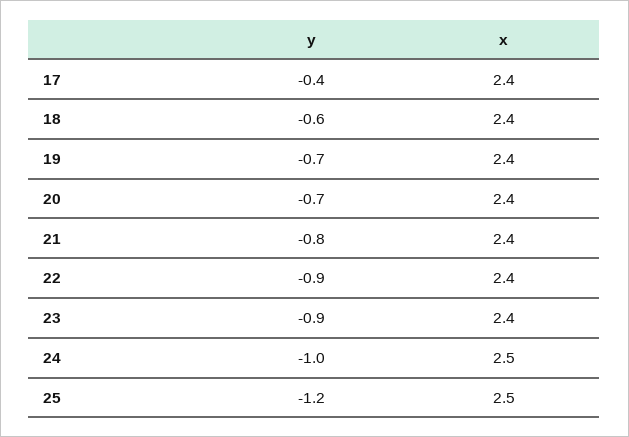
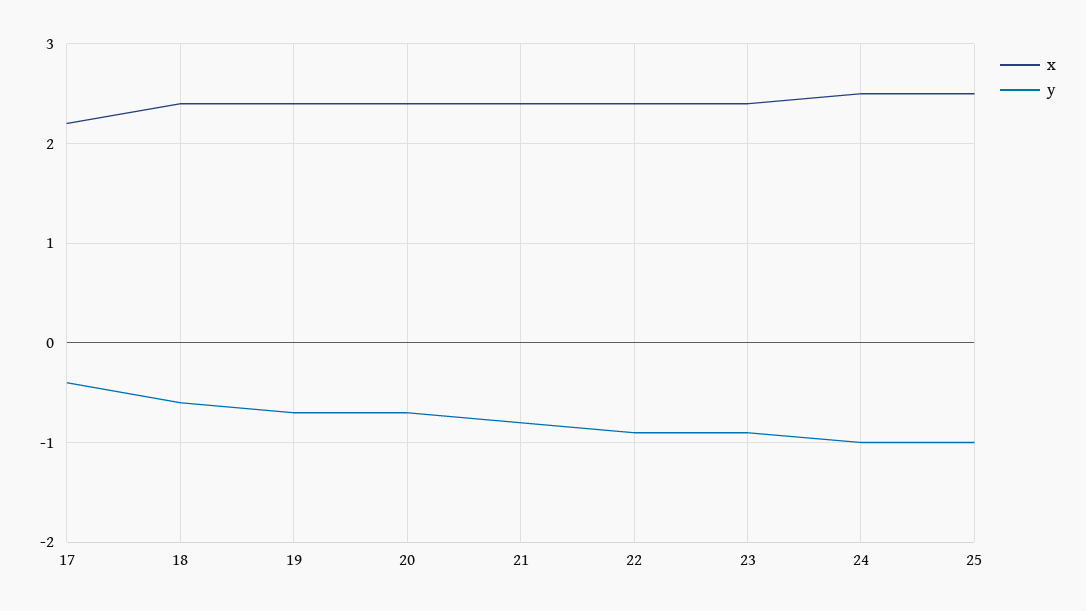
  {
    "y": {
      "17": -0.4,
      "18": -0.6,
      "19": -0.7,
      "20": -0.7,
      "21": -0.8,
      "22": -0.9,
      "23": -0.9,
      "24": -1,
-     "25": -1.2
+     "25": -1
    },
    "x": {
-     "17": 2.4,
+     "17": 2.2,
      "18": 2.4,
      "19": 2.4,
      "20": 2.4,
      "21": 2.4,
      "22": 2.4,
      "23": 2.4,
      "24": 2.5,
      "25": 2.5
    }
  }

